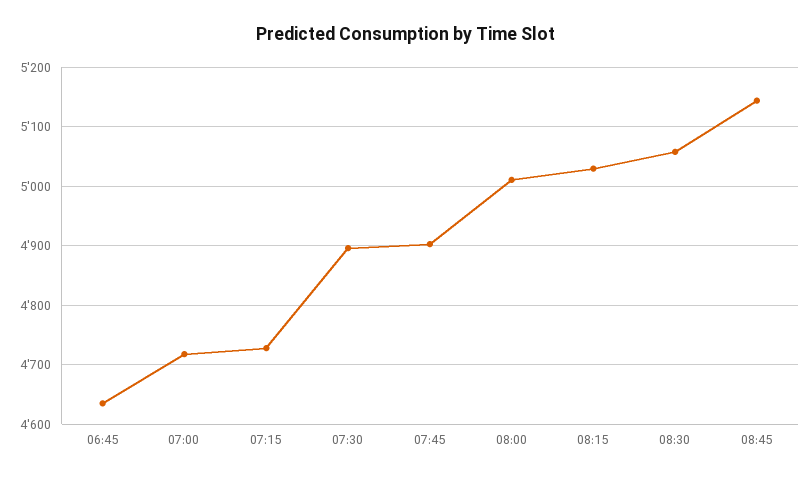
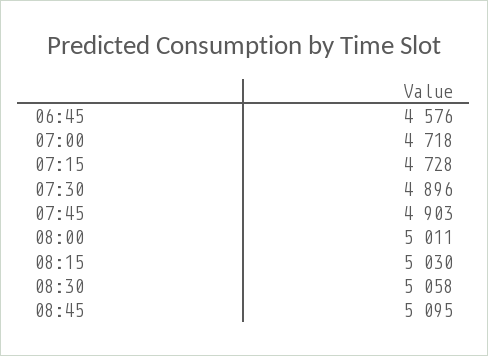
  {
-   "06:45": 4640,
+   "06:45": 4576,
    "07:00": 4718,
    "07:15": 4728,
    "07:30": 4896,
    "07:45": 4903,
    "08:00": 5011,
    "08:15": 5030,
    "08:30": 5058,
-   "08:45": 5140
+   "08:45": 5095
  }

